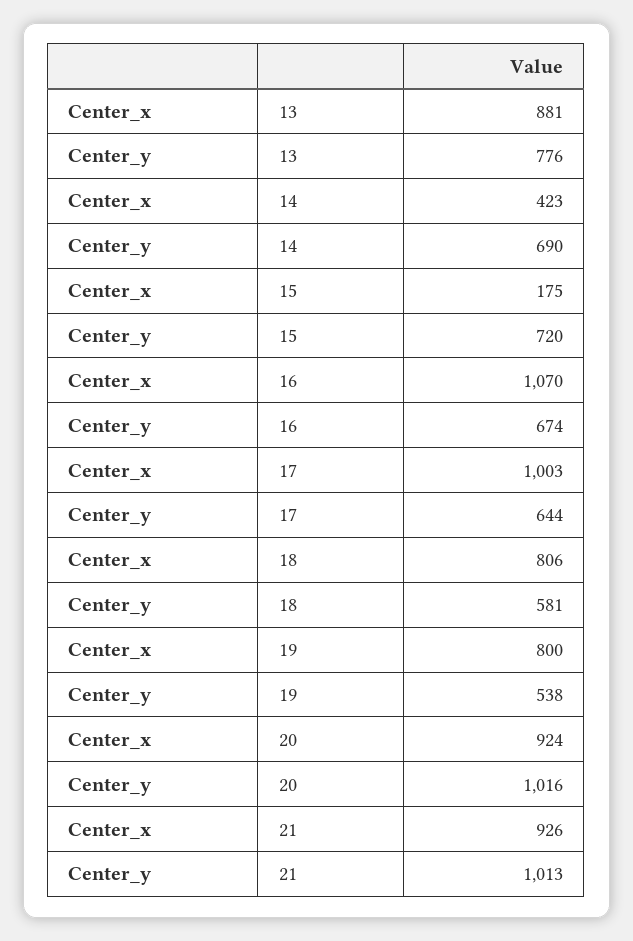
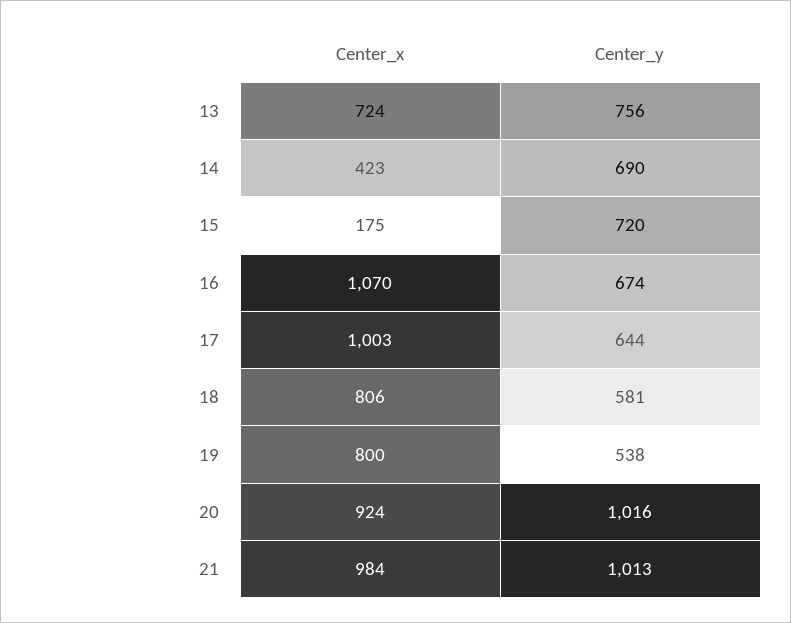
  {
    "Center_x": {
-     "13": 881,
+     "13": 724,
      "14": 423,
      "15": 175,
      "16": 1070,
      "17": 1003,
      "18": 806,
      "19": 800,
      "20": 924,
-     "21": 926
+     "21": 984
    },
    "Center_y": {
-     "13": 776,
+     "13": 756,
      "14": 690,
      "15": 720,
      "16": 674,
      "17": 644,
      "18": 581,
      "19": 538,
      "20": 1016,
      "21": 1013
    }
  }

